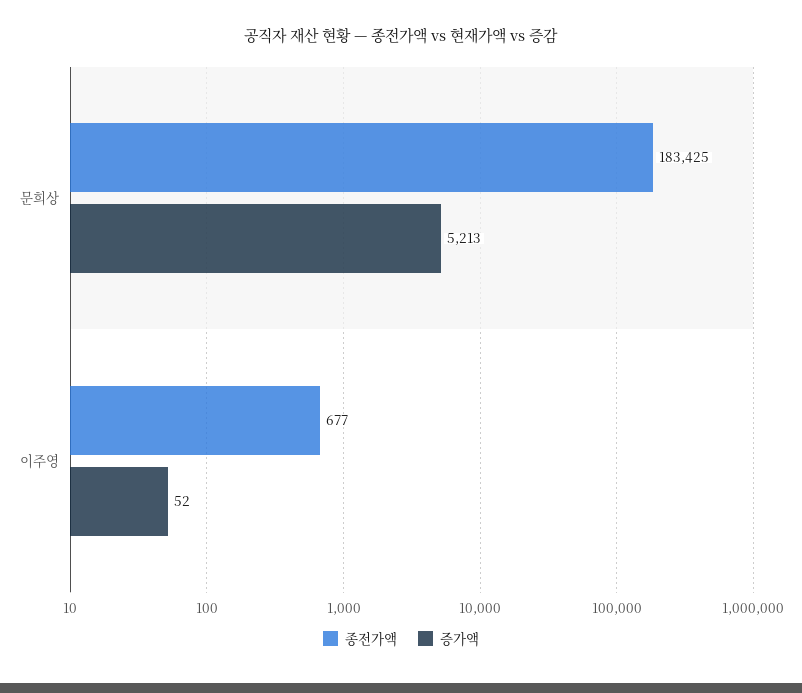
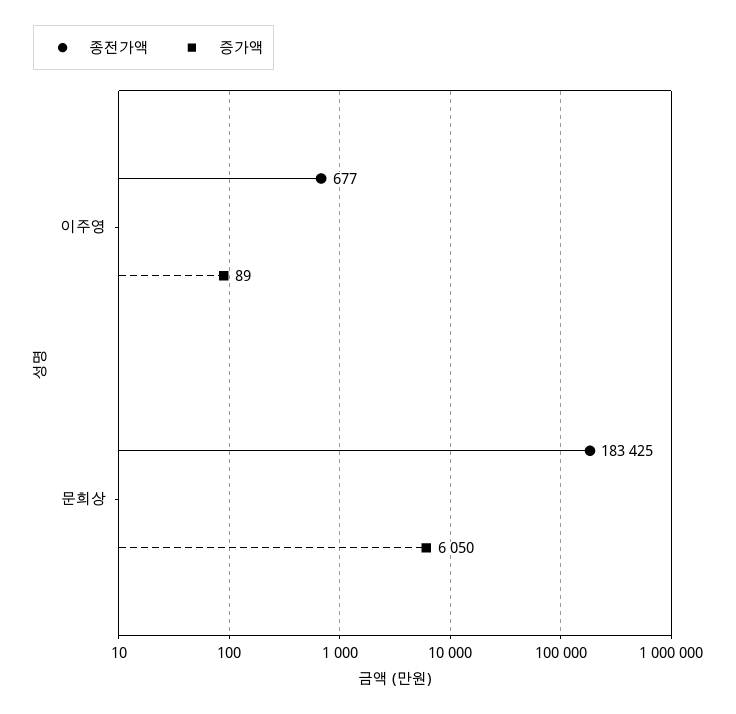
  {
    "종전가액": {
      "문희상": 183425,
      "이주영": 677
    },
    "증가액": {
-     "문희상": 5213,
+     "문희상": 6050,
-     "이주영": 52
+     "이주영": 89
    }
  }

